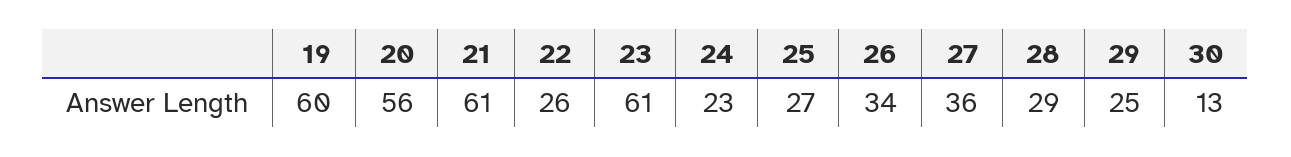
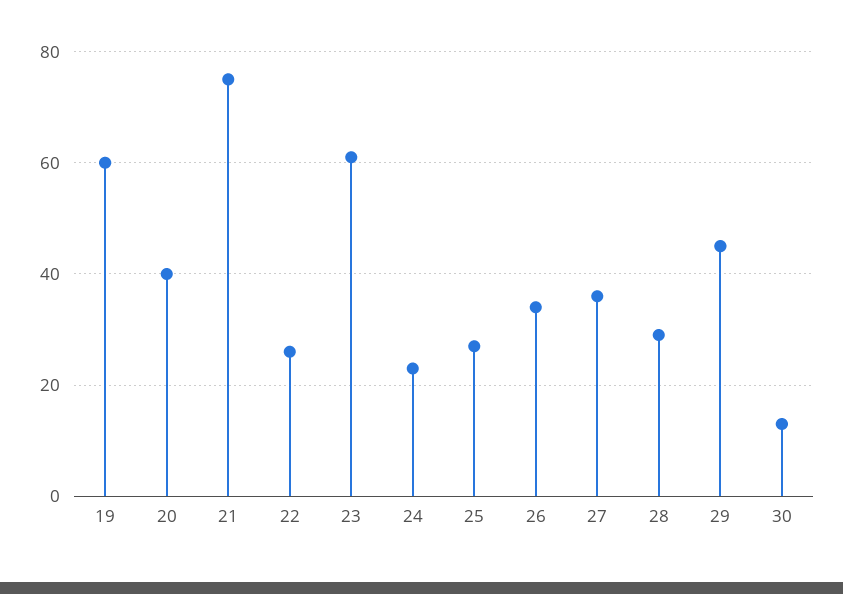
  {
    "19": 60,
-   "20": 56,
+   "20": 40,
-   "21": 61,
+   "21": 75,
    "22": 26,
    "23": 61,
    "24": 23,
    "25": 27,
    "26": 34,
    "27": 36,
    "28": 29,
-   "29": 25,
+   "29": 45,
    "30": 13
  }

